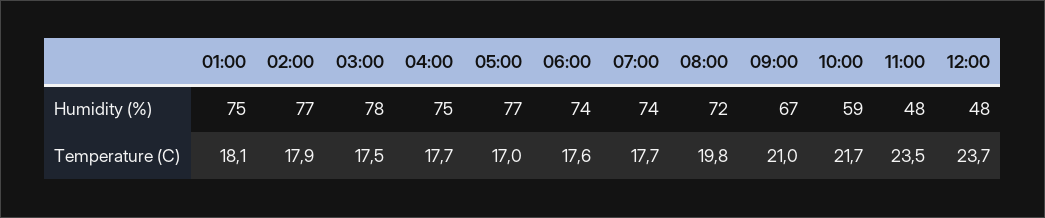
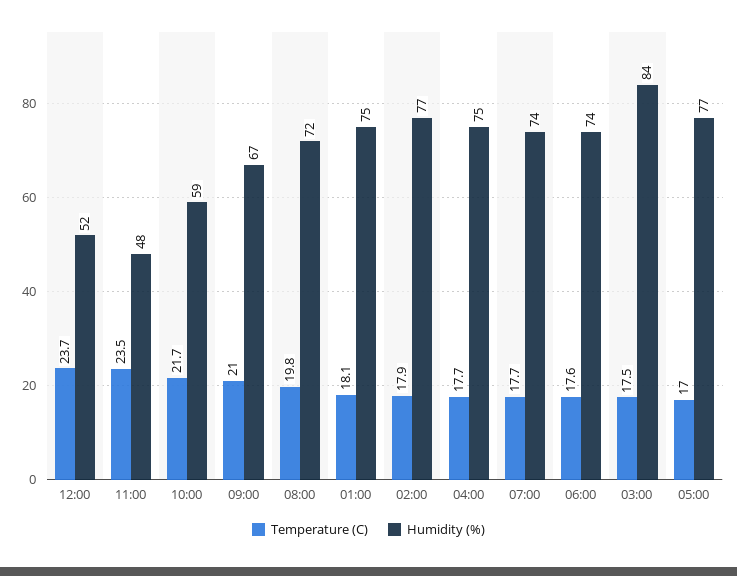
  {
    "Humidity (%)": {
      "01:00": 75,
      "02:00": 77,
-     "03:00": 78,
+     "03:00": 84,
      "04:00": 75,
      "05:00": 77,
      "06:00": 74,
      "07:00": 74,
      "08:00": 72,
      "09:00": 67,
      "10:00": 59,
      "11:00": 48,
-     "12:00": 48
+     "12:00": 52
    },
    "Temperature (C)": {
      "01:00": 18.1,
      "02:00": 17.9,
      "03:00": 17.5,
      "04:00": 17.7,
      "05:00": 17,
      "06:00": 17.6,
      "07:00": 17.7,
      "08:00": 19.8,
      "09:00": 21,
      "10:00": 21.7,
      "11:00": 23.5,
      "12:00": 23.7
    }
  }

